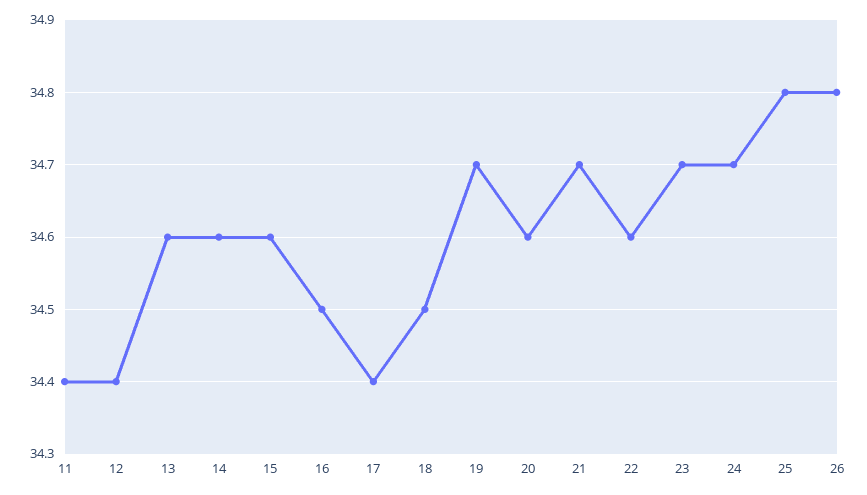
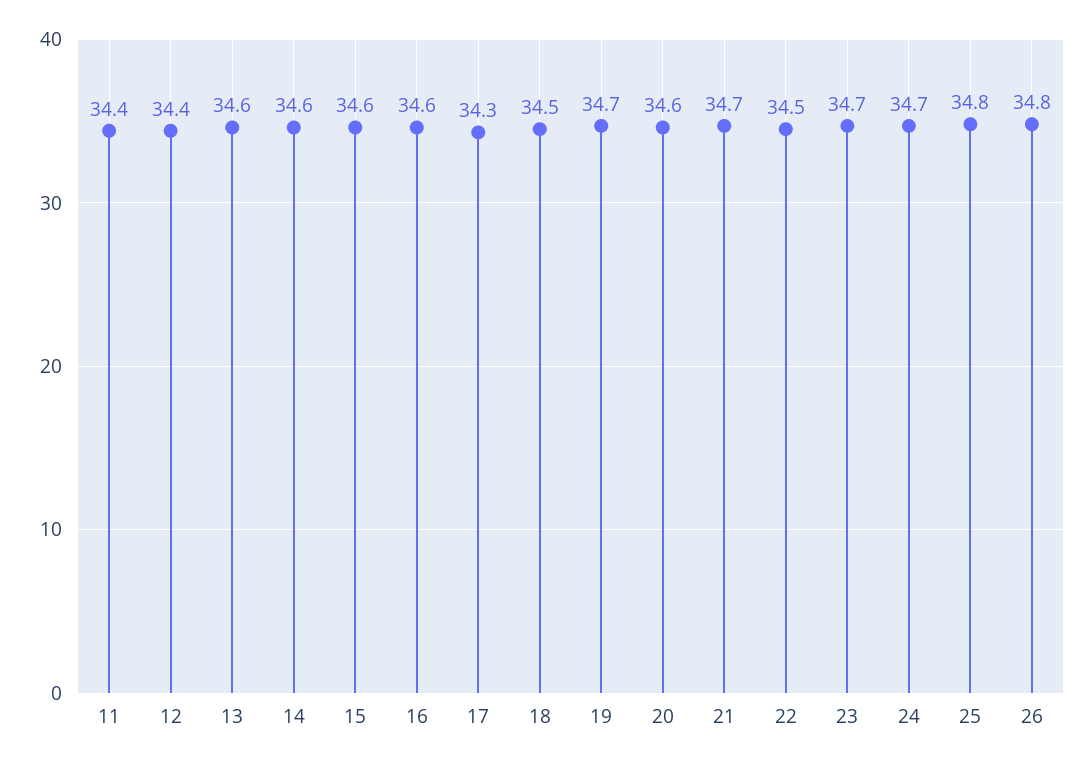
  {
    "11": 34.4,
    "12": 34.4,
    "13": 34.6,
    "14": 34.6,
    "15": 34.6,
-   "16": 34.5,
+   "16": 34.6,
-   "17": 34.4,
+   "17": 34.3,
    "18": 34.5,
    "19": 34.7,
    "20": 34.6,
    "21": 34.7,
-   "22": 34.6,
+   "22": 34.5,
    "23": 34.7,
    "24": 34.7,
    "25": 34.8,
    "26": 34.8
  }

